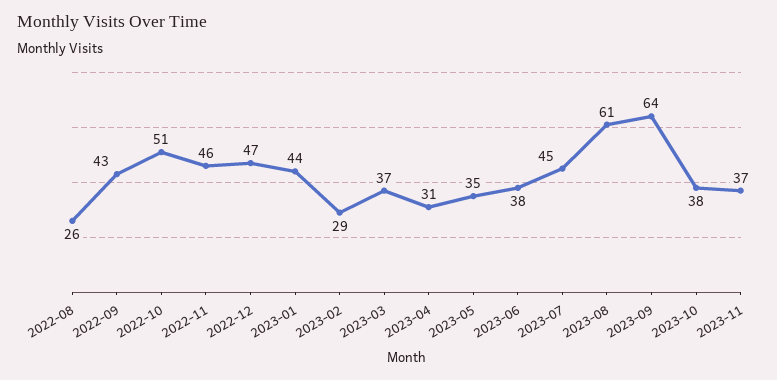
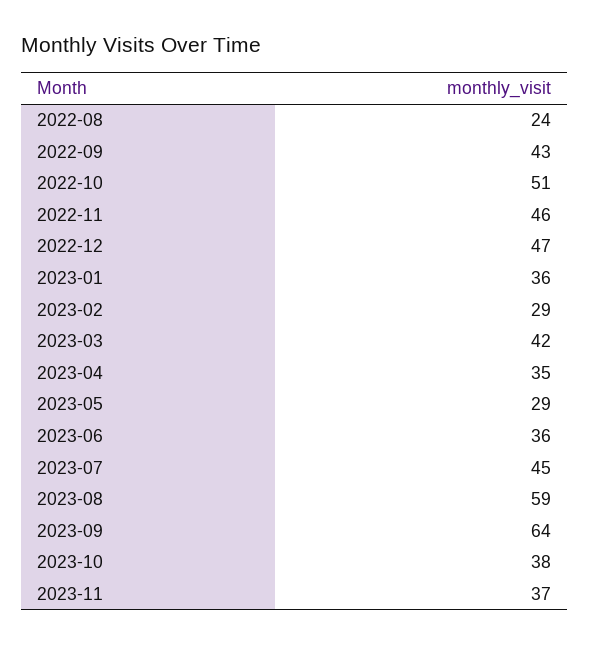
  {
-   "2022-08": 26,
+   "2022-08": 24,
    "2022-09": 43,
    "2022-10": 51,
    "2022-11": 46,
    "2022-12": 47,
-   "2023-01": 44,
+   "2023-01": 36,
    "2023-02": 29,
-   "2023-03": 37,
+   "2023-03": 42,
-   "2023-04": 31,
+   "2023-04": 35,
-   "2023-05": 35,
+   "2023-05": 29,
-   "2023-06": 38,
+   "2023-06": 36,
    "2023-07": 45,
-   "2023-08": 61,
+   "2023-08": 59,
    "2023-09": 64,
    "2023-10": 38,
    "2023-11": 37
  }

